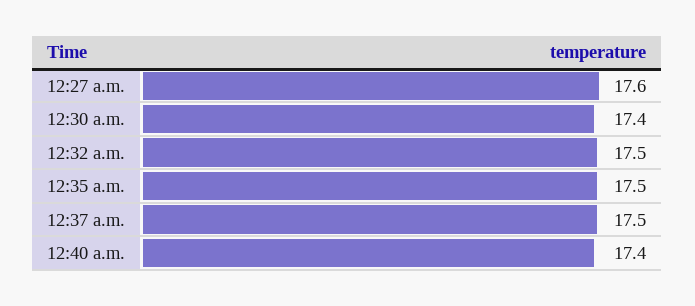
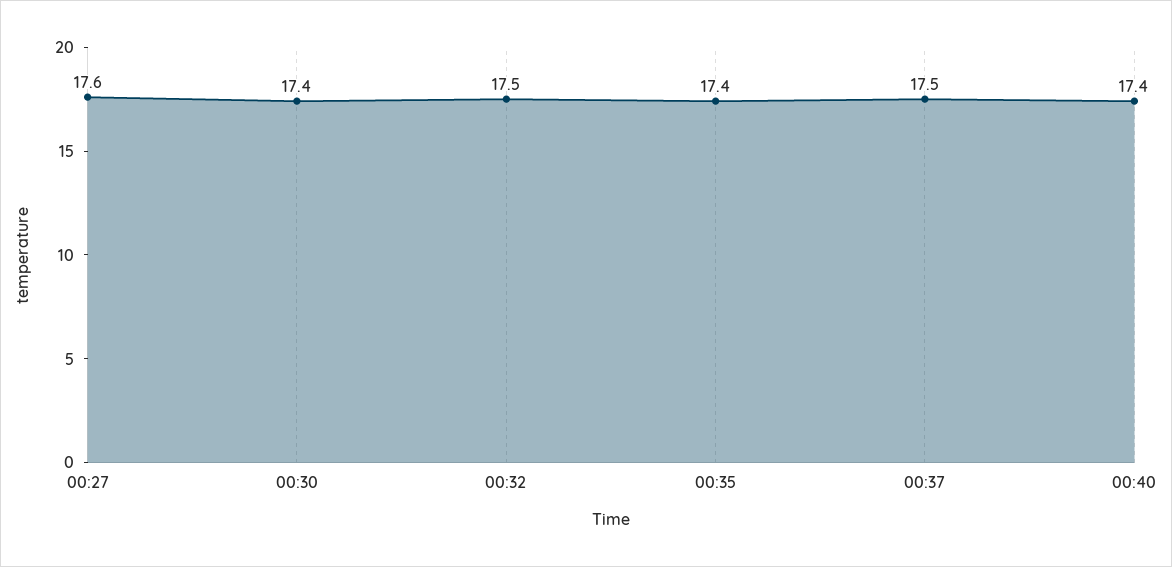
  {
    "12:27 a.m.": 17.6,
    "12:30 a.m.": 17.4,
    "12:32 a.m.": 17.5,
-   "12:35 a.m.": 17.5,
+   "12:35 a.m.": 17.4,
    "12:37 a.m.": 17.5,
    "12:40 a.m.": 17.4
  }

